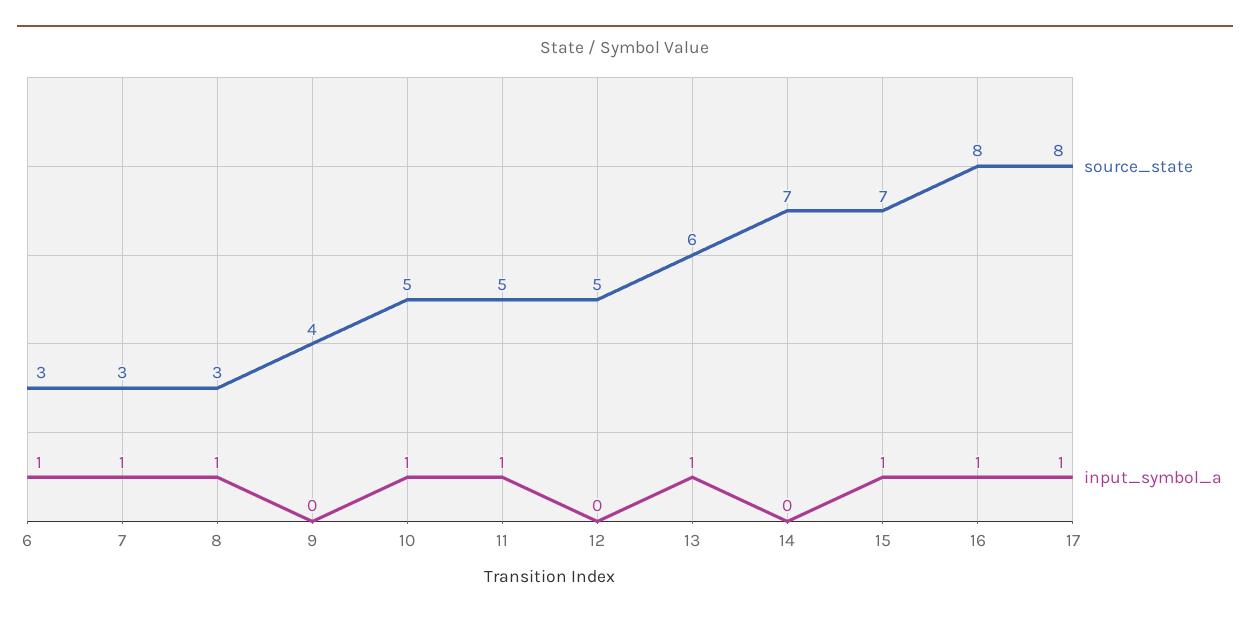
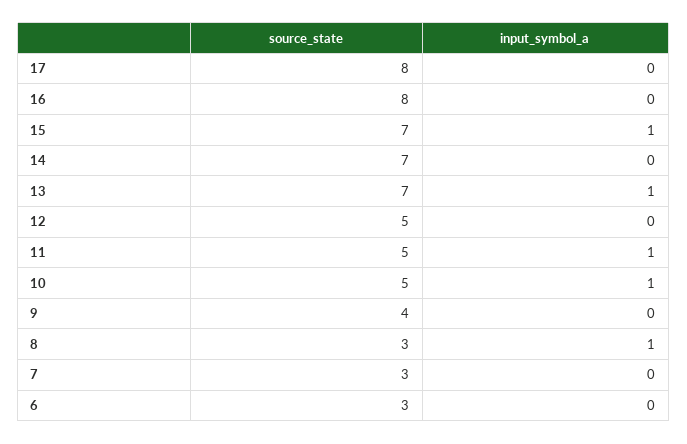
  {
    "source_state": {
      "6": 3,
      "7": 3,
      "8": 3,
      "9": 4,
      "10": 5,
      "11": 5,
      "12": 5,
-     "13": 6,
+     "13": 7,
      "14": 7,
      "15": 7,
      "16": 8,
      "17": 8
    },
    "input_symbol_a": {
-     "6": 1,
+     "6": 0,
-     "7": 1,
+     "7": 0,
      "8": 1,
      "9": 0,
      "10": 1,
      "11": 1,
      "12": 0,
      "13": 1,
      "14": 0,
      "15": 1,
-     "16": 1,
+     "16": 0,
-     "17": 1
+     "17": 0
    }
  }

